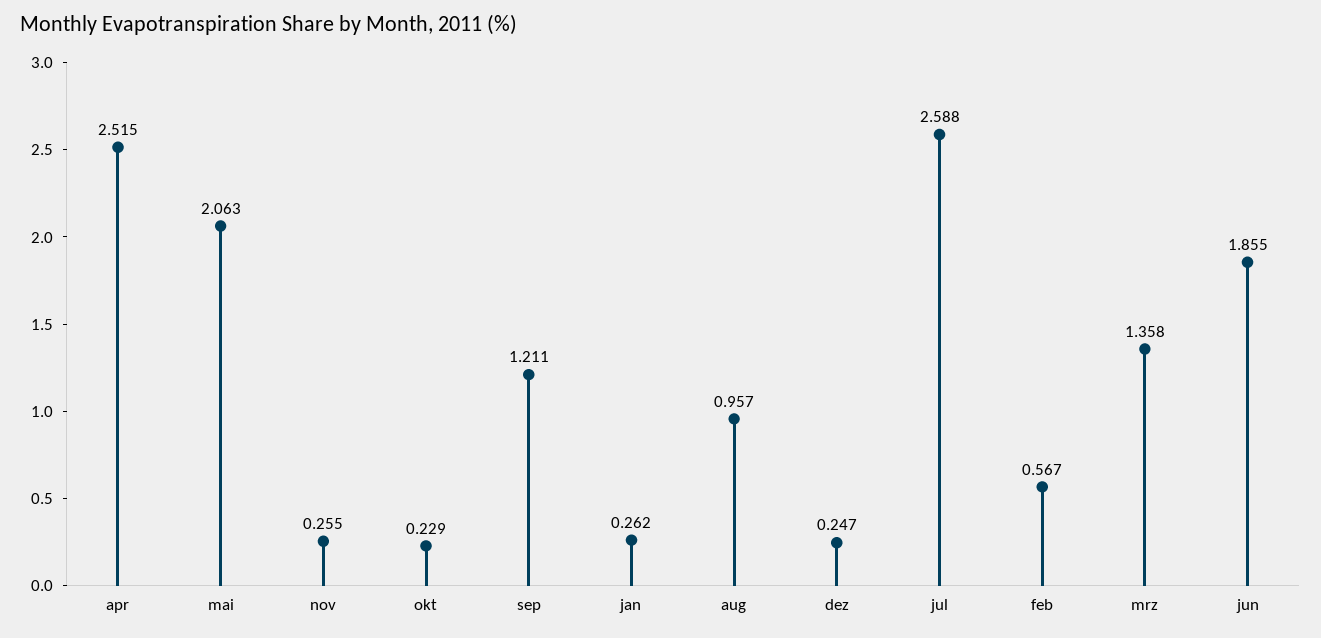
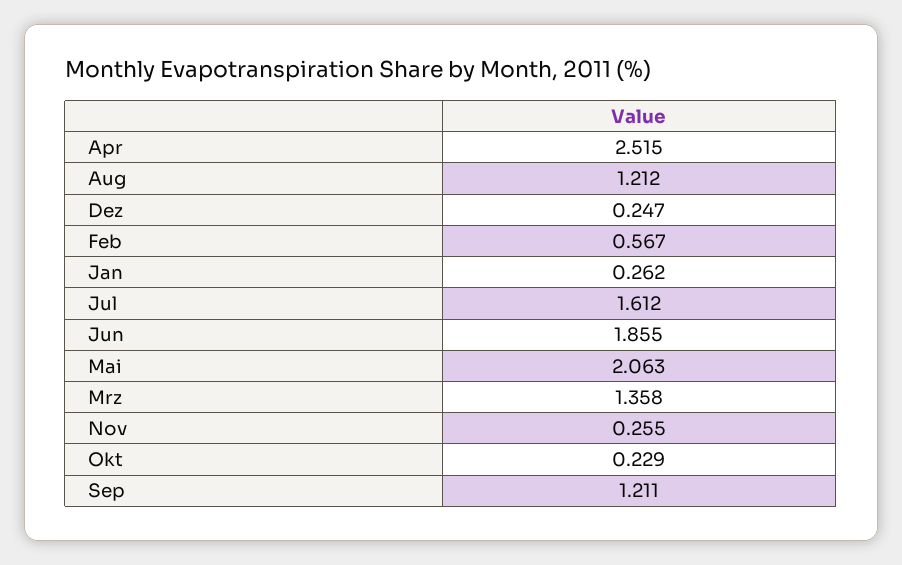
  {
    "apr": 2.515,
    "mai": 2.063,
    "nov": 0.255,
    "okt": 0.229,
    "sep": 1.211,
    "jan": 0.262,
-   "aug": 0.957,
+   "aug": 1.212,
    "dez": 0.247,
-   "jul": 2.588,
+   "jul": 1.612,
    "feb": 0.567,
    "mrz": 1.358,
    "jun": 1.855
  }

